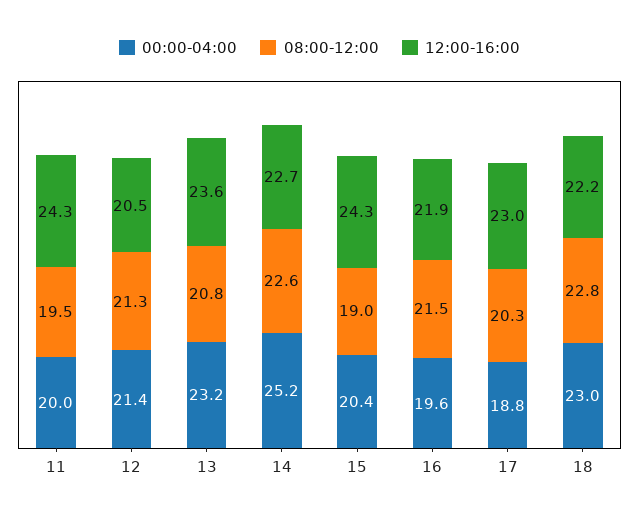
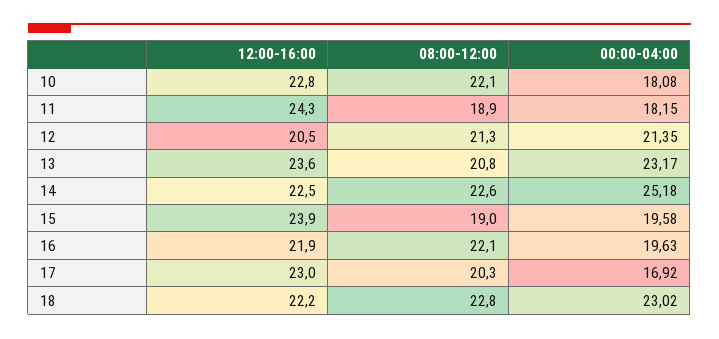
  {
    "00:00-04:00": {
-     "11": 20,
+     "11": 18.15,
      "12": 21.35,
      "13": 23.17,
      "14": 25.18,
-     "15": 20.4,
+     "15": 19.58,
      "16": 19.63,
-     "17": 18.8,
+     "17": 16.92,
-     "18": 23.02
+     "18": 23.02,
+     "10": 18.08
    },
    "08:00-12:00": {
-     "11": 19.5,
+     "11": 18.9,
      "12": 21.3,
      "13": 20.8,
      "14": 22.6,
      "15": 19,
-     "16": 21.5,
+     "16": 22.1,
      "17": 20.3,
-     "18": 22.8
+     "18": 22.8,
+     "10": 22.1
    },
    "12:00-16:00": {
      "11": 24.3,
      "12": 20.5,
      "13": 23.6,
-     "14": 22.7,
+     "14": 22.5,
-     "15": 24.3,
+     "15": 23.9,
      "16": 21.9,
      "17": 23,
-     "18": 22.2
+     "18": 22.2,
+     "10": 22.8
    }
  }

